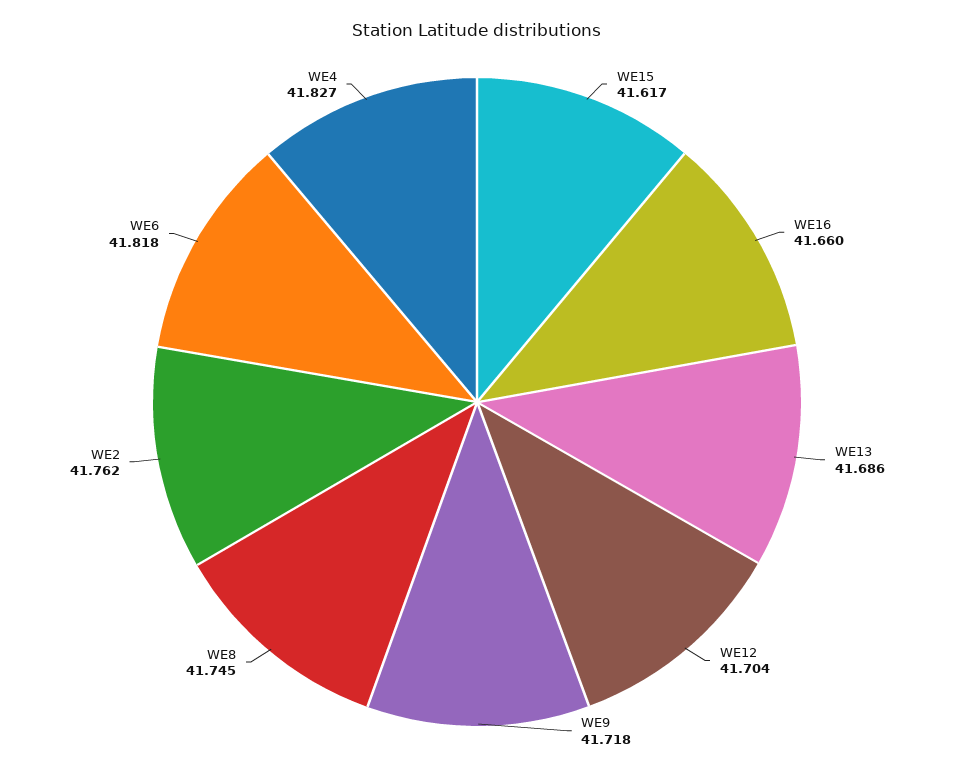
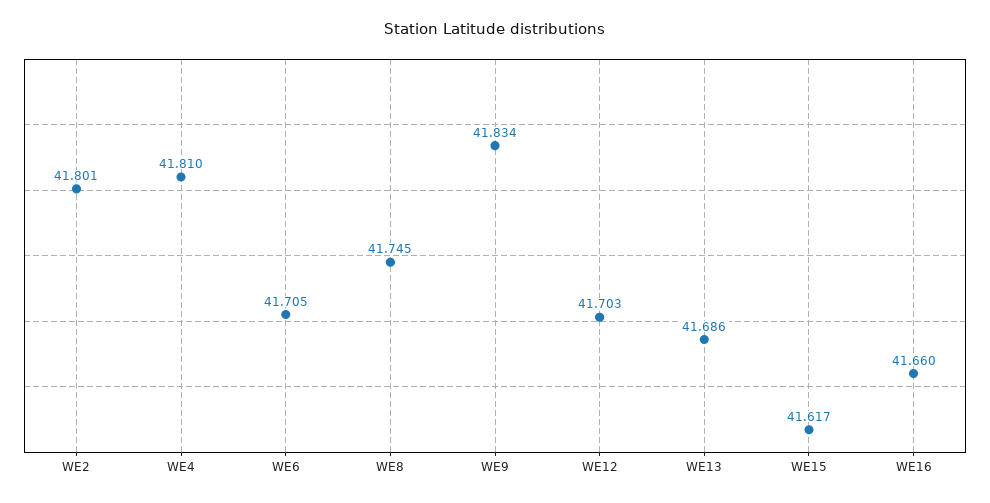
  {
    "WE15": 41.617,
    "WE16": 41.66,
    "WE13": 41.686,
-   "WE12": 41.704,
+   "WE12": 41.703,
-   "WE9": 41.718,
+   "WE9": 41.834,
    "WE8": 41.745,
-   "WE2": 41.762,
+   "WE2": 41.801,
-   "WE6": 41.818,
+   "WE6": 41.705,
-   "WE4": 41.827
+   "WE4": 41.81
  }

